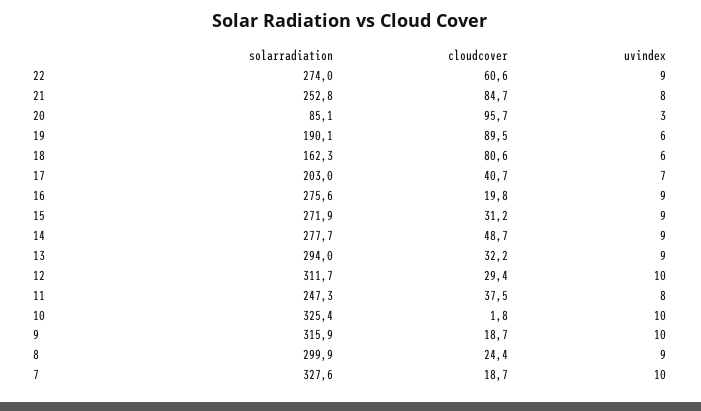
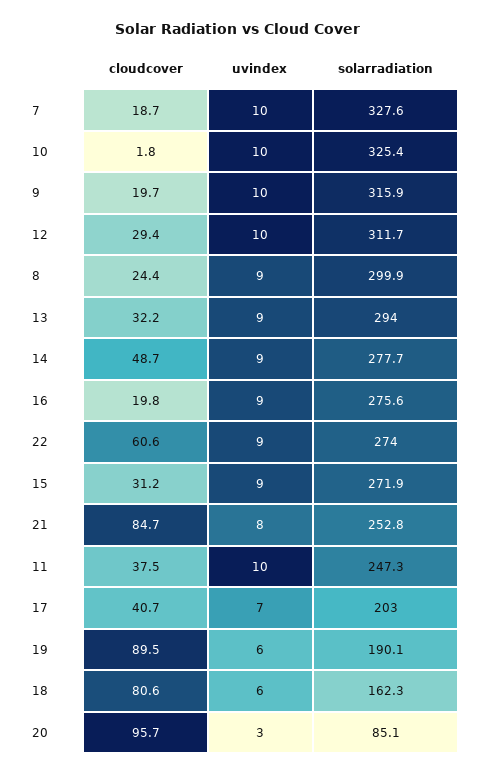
  {
    "solarradiation": {
      "22": 274,
      "21": 252.8,
      "20": 85.1,
      "19": 190.1,
      "18": 162.3,
      "17": 203,
      "16": 275.6,
      "15": 271.9,
      "14": 277.7,
      "13": 294,
      "12": 311.7,
      "11": 247.3,
      "10": 325.4,
      "9": 315.9,
      "8": 299.9,
      "7": 327.6
    },
    "cloudcover": {
      "22": 60.6,
      "21": 84.7,
      "20": 95.7,
      "19": 89.5,
      "18": 80.6,
      "17": 40.7,
      "16": 19.8,
      "15": 31.2,
      "14": 48.7,
      "13": 32.2,
      "12": 29.4,
      "11": 37.5,
      "10": 1.8,
-     "9": 18.7,
+     "9": 19.7,
      "8": 24.4,
      "7": 18.7
    },
    "uvindex": {
      "22": 9,
      "21": 8,
      "20": 3,
      "19": 6,
      "18": 6,
      "17": 7,
      "16": 9,
      "15": 9,
      "14": 9,
      "13": 9,
      "12": 10,
-     "11": 8,
+     "11": 10,
      "10": 10,
      "9": 10,
      "8": 9,
      "7": 10
    }
  }

